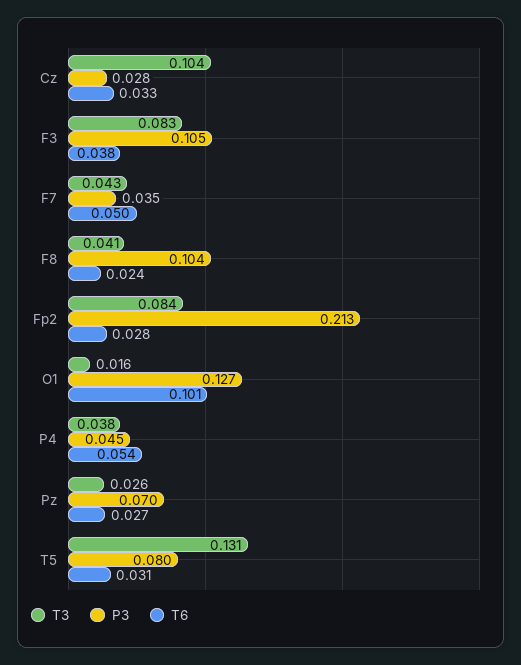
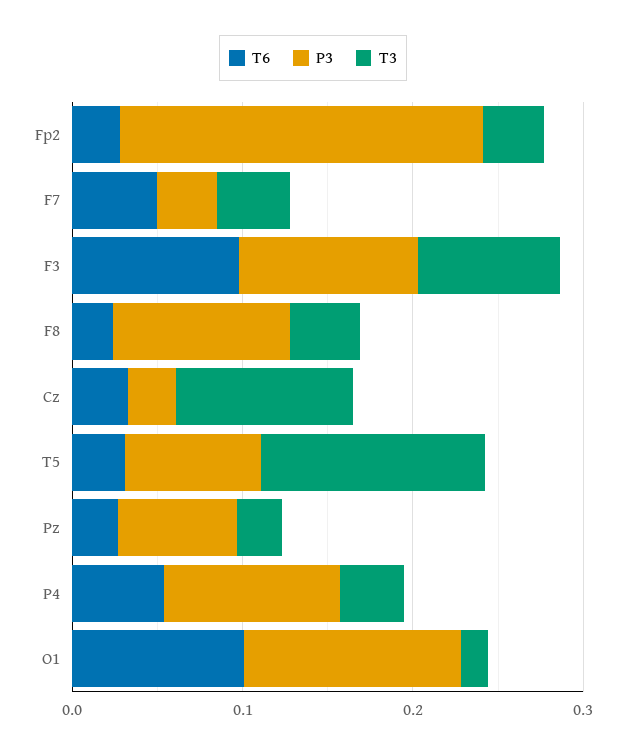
  {
    "T3": {
      "Cz": 0.104,
      "F3": 0.083,
      "F7": 0.043,
      "F8": 0.041,
-     "Fp2": 0.084,
+     "Fp2": 0.04,
      "O1": 0.016,
      "P4": 0.038,
      "Pz": 0.026,
      "T5": 0.131
    },
    "P3": {
      "Cz": 0.028,
      "F3": 0.105,
      "F7": 0.035,
      "F8": 0.104,
      "Fp2": 0.213,
      "O1": 0.127,
-     "P4": 0.045,
+     "P4": 0.1,
      "Pz": 0.07,
      "T5": 0.08
    },
    "T6": {
      "Cz": 0.033,
-     "F3": 0.038,
+     "F3": 0.1,
      "F7": 0.05,
      "F8": 0.024,
      "Fp2": 0.028,
      "O1": 0.101,
      "P4": 0.054,
      "Pz": 0.027,
      "T5": 0.031
    }
  }

